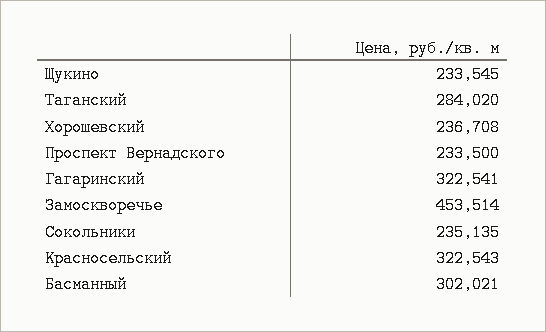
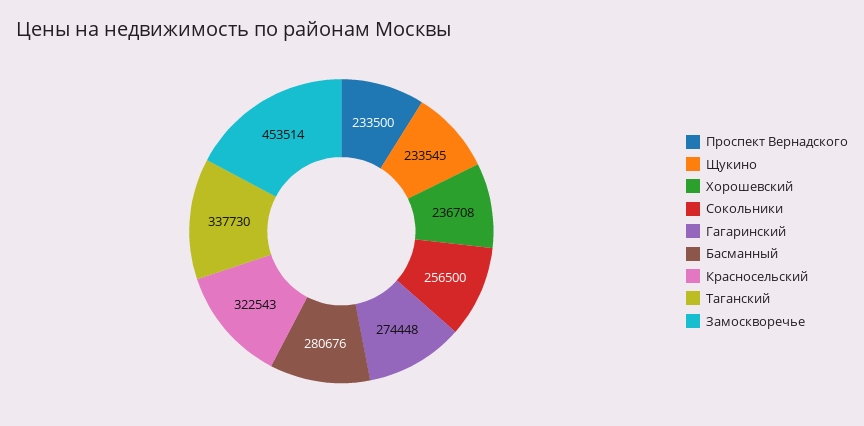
  {
    "Щукино": 233545,
-   "Таганский": 284020,
+   "Таганский": 337730,
    "Хорошевский": 236708,
    "Проспект Вернадского": 233500,
-   "Гагаринский": 322541,
+   "Гагаринский": 274448,
    "Замоскворечье": 453514,
-   "Сокольники": 235135,
+   "Сокольники": 256500,
    "Красносельский": 322543,
-   "Басманный": 302021
+   "Басманный": 280676
  }

